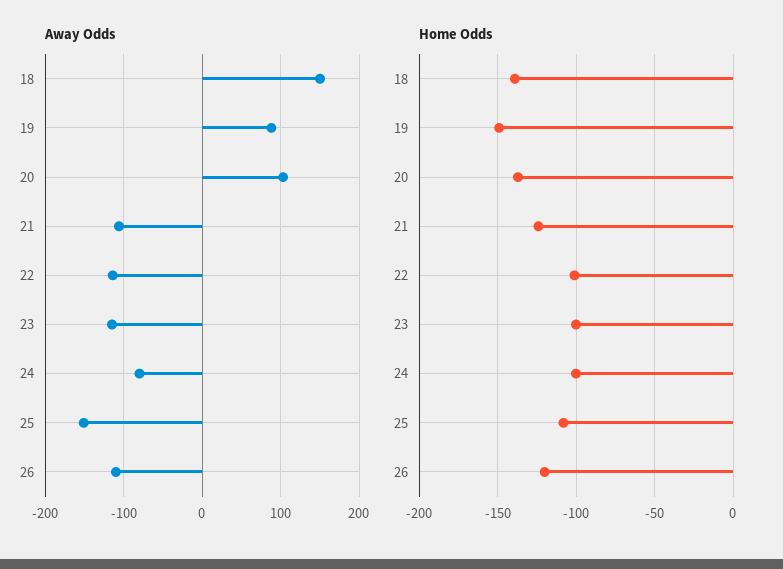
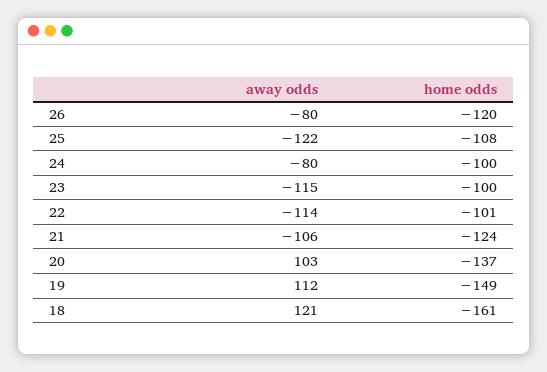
  {
    "Away Odds": {
-     "18": 150,
+     "18": 121,
-     "19": 90,
+     "19": 112,
      "20": 103,
      "21": -106,
      "22": -114,
      "23": -115,
      "24": -80,
-     "25": -150,
+     "25": -122,
-     "26": -110
+     "26": -80
    },
    "Home Odds": {
-     "18": -140,
+     "18": -161,
      "19": -149,
      "20": -137,
      "21": -124,
      "22": -101,
      "23": -100,
      "24": -100,
      "25": -108,
      "26": -120
    }
  }

